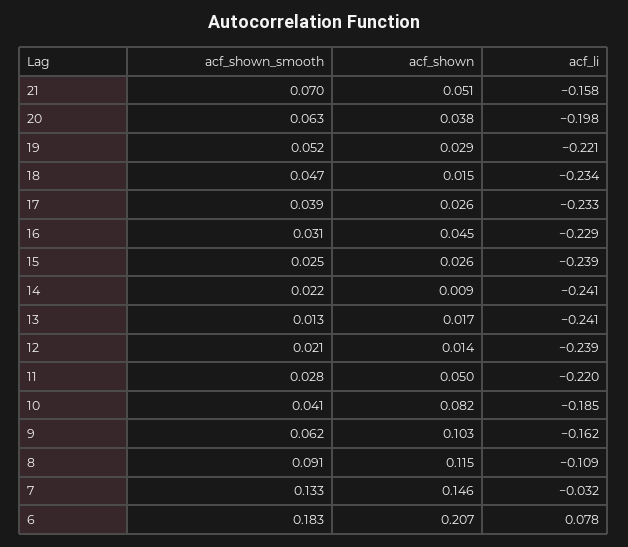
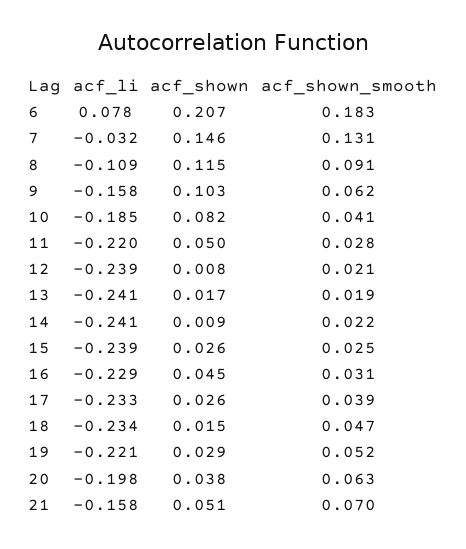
  {
    "acf_shown_smooth": {
      "21": 0.07,
      "20": 0.063,
      "19": 0.052,
      "18": 0.047,
      "17": 0.039,
      "16": 0.031,
      "15": 0.025,
      "14": 0.022,
-     "13": 0.013,
+     "13": 0.019,
      "12": 0.021,
      "11": 0.028,
      "10": 0.041,
      "9": 0.062,
      "8": 0.091,
-     "7": 0.133,
+     "7": 0.131,
      "6": 0.183
    },
    "acf_shown": {
      "21": 0.051,
      "20": 0.038,
      "19": 0.029,
      "18": 0.015,
      "17": 0.026,
      "16": 0.045,
      "15": 0.026,
      "14": 0.009,
      "13": 0.017,
-     "12": 0.014,
+     "12": 0.008,
      "11": 0.05,
      "10": 0.082,
      "9": 0.103,
      "8": 0.115,
      "7": 0.146,
      "6": 0.207
    },
    "acf_li": {
      "21": -0.158,
      "20": -0.198,
      "19": -0.221,
      "18": -0.234,
      "17": -0.233,
      "16": -0.229,
      "15": -0.239,
      "14": -0.241,
      "13": -0.241,
      "12": -0.239,
      "11": -0.22,
      "10": -0.185,
-     "9": -0.162,
+     "9": -0.158,
      "8": -0.109,
      "7": -0.032,
      "6": 0.078
    }
  }

